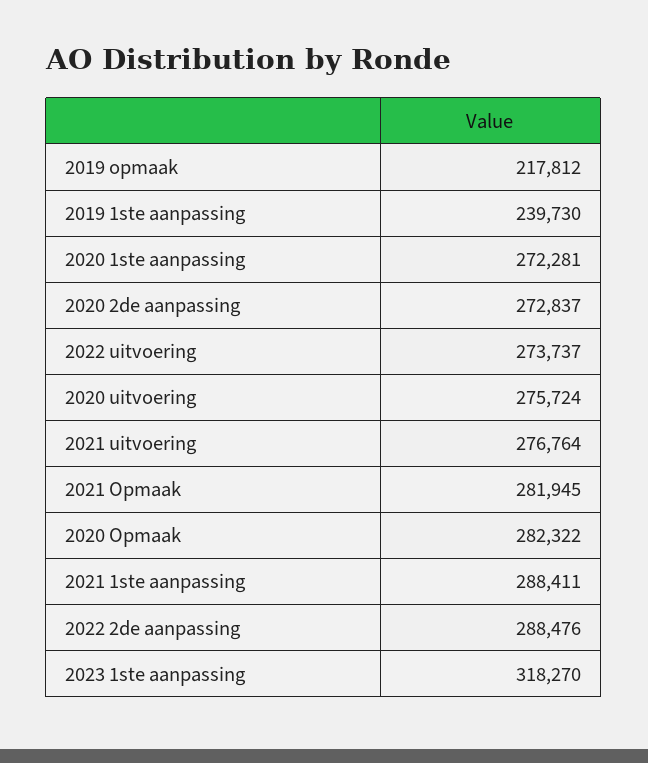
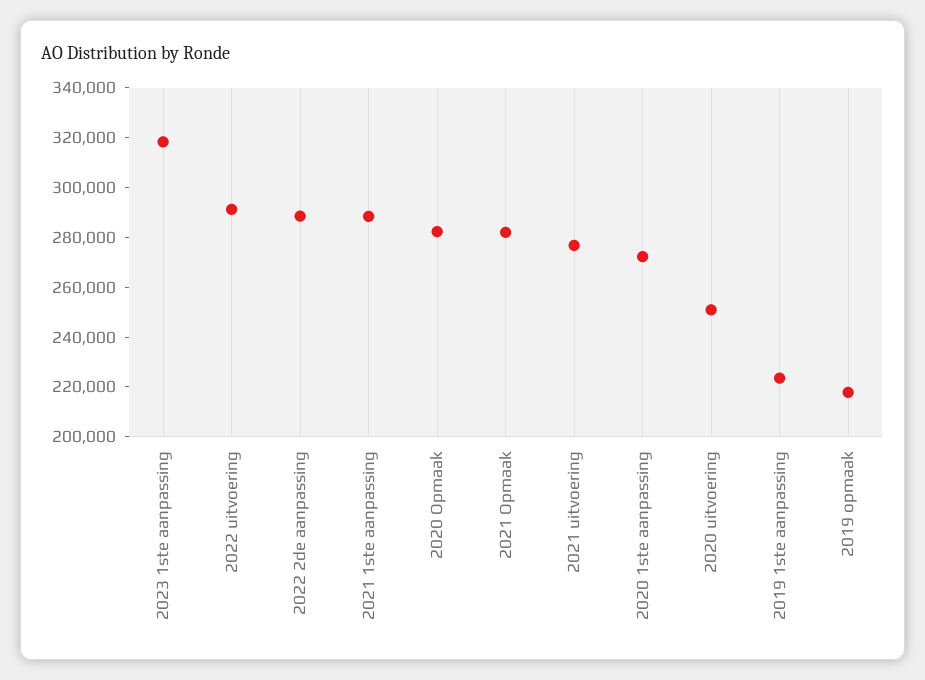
  {
    "2019 opmaak": 217812,
-   "2019 1ste aanpassing": 239730,
+   "2019 1ste aanpassing": 225000,
    "2020 1ste aanpassing": 272281,
-   "2020 2de aanpassing": 272837,
-   "2022 uitvoering": 273737,
+   "2022 uitvoering": 290000,
-   "2020 uitvoering": 275724,
+   "2020 uitvoering": 250000,
    "2021 uitvoering": 276764,
    "2021 Opmaak": 281945,
    "2020 Opmaak": 282322,
    "2021 1ste aanpassing": 288411,
    "2022 2de aanpassing": 288476,
    "2023 1ste aanpassing": 318270
  }

